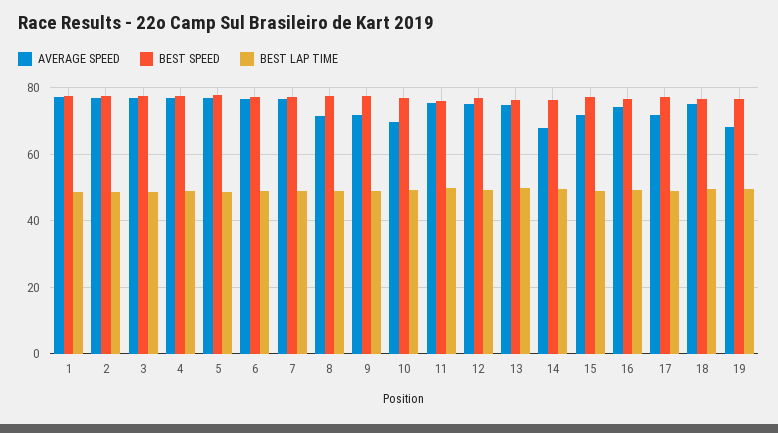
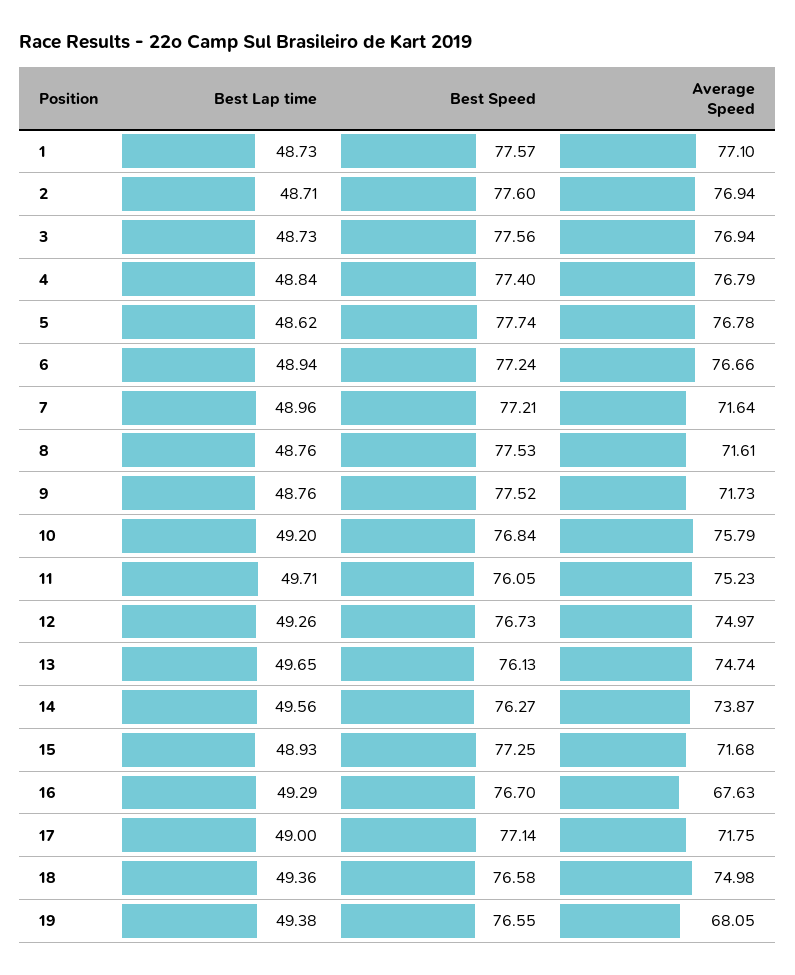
  {
    "AVERAGE SPEED": {
      "1": 77.1,
      "2": 76.94,
      "3": 76.94,
      "4": 76.79,
      "5": 76.78,
      "6": 76.66,
-     "7": 76,
+     "7": 71.64,
      "8": 71.61,
      "9": 71.73,
-     "10": 70,
+     "10": 75.79,
      "11": 75.23,
      "12": 74.97,
      "13": 74.74,
-     "14": 68,
+     "14": 73.87,
      "15": 71.68,
-     "16": 74,
+     "16": 67.63,
      "17": 71.75,
      "18": 74.98,
      "19": 68.05
    },
    "BEST SPEED": {
      "1": 77.57,
      "2": 77.6,
      "3": 77.56,
      "4": 77.4,
      "5": 77.74,
      "6": 77.24,
      "7": 77.21,
      "8": 77.53,
      "9": 77.52,
      "10": 76.84,
      "11": 76.05,
      "12": 76.73,
      "13": 76.13,
      "14": 76.27,
      "15": 77.25,
      "16": 76.7,
      "17": 77.14,
      "18": 76.58,
      "19": 76.55
    },
    "BEST LAP TIME": {
      "1": 48.73,
      "2": 48.71,
      "3": 48.73,
      "4": 48.84,
      "5": 48.62,
      "6": 48.94,
      "7": 48.96,
      "8": 48.76,
      "9": 48.76,
      "10": 49.2,
      "11": 49.71,
      "12": 49.26,
      "13": 49.65,
      "14": 49.56,
      "15": 48.93,
      "16": 49.29,
      "17": 49,
      "18": 49.36,
      "19": 49.38
    }
  }

